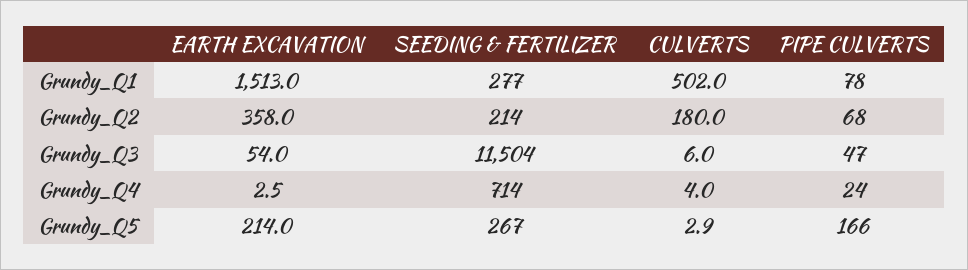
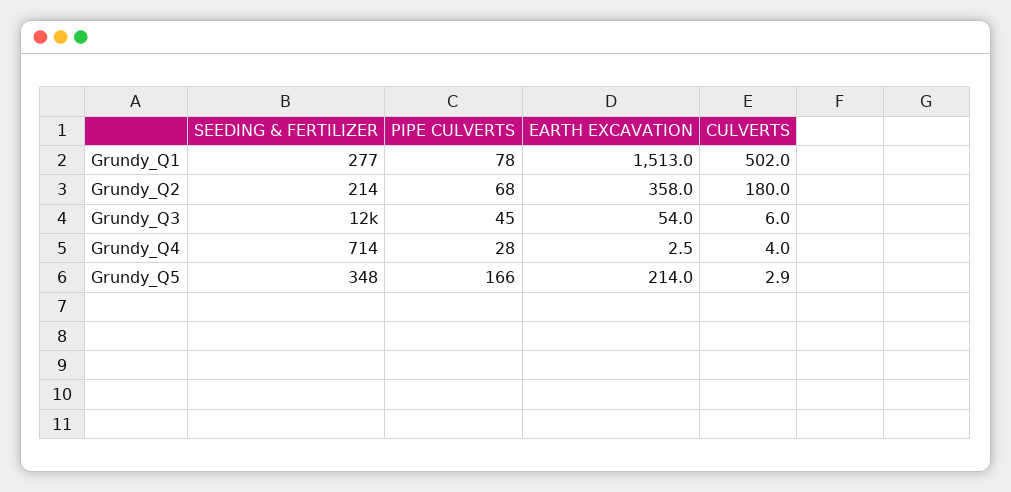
  {
    "EARTH EXCAVATION": {
      "Grundy_Q1": 1513,
      "Grundy_Q2": 358,
      "Grundy_Q3": 54,
      "Grundy_Q4": 2.5,
      "Grundy_Q5": 214
    },
    "SEEDING & FERTILIZER": {
      "Grundy_Q1": 277,
      "Grundy_Q2": 214,
      "Grundy_Q3": 11504,
      "Grundy_Q4": 714,
-     "Grundy_Q5": 267
+     "Grundy_Q5": 348
    },
    "CULVERTS": {
      "Grundy_Q1": 502,
      "Grundy_Q2": 180,
      "Grundy_Q3": 6,
      "Grundy_Q4": 4,
      "Grundy_Q5": 2.9
    },
    "PIPE CULVERTS": {
      "Grundy_Q1": 78,
      "Grundy_Q2": 68,
-     "Grundy_Q3": 47,
+     "Grundy_Q3": 45,
-     "Grundy_Q4": 24,
+     "Grundy_Q4": 28,
      "Grundy_Q5": 166
    }
  }

